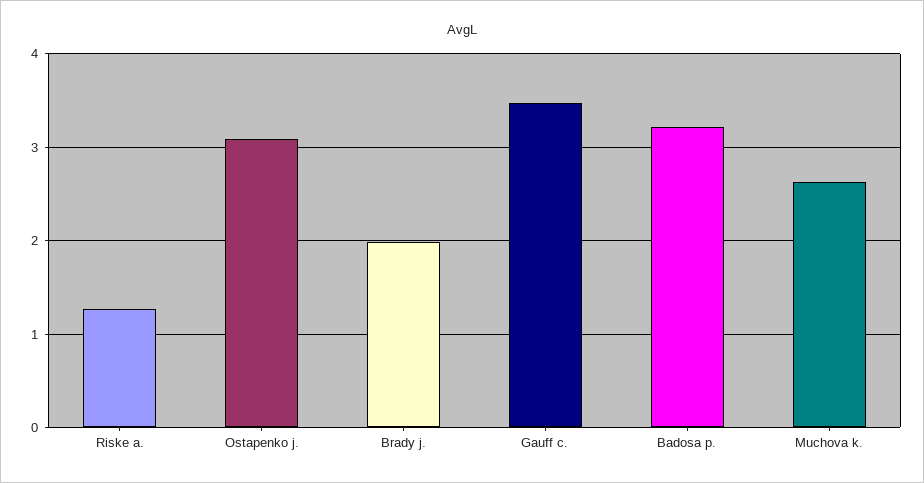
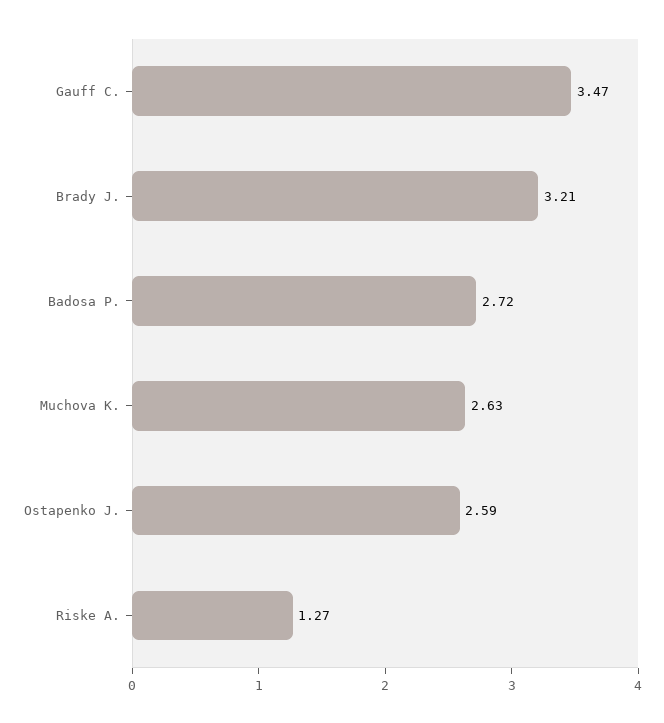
  {
    "Riske a.": 1.27,
-   "Ostapenko j.": 3.1,
+   "Ostapenko j.": 2.59,
-   "Brady j.": 2,
+   "Brady j.": 3.21,
    "Gauff c.": 3.47,
-   "Badosa p.": 3.2,
+   "Badosa p.": 2.72,
    "Muchova k.": 2.63
  }

